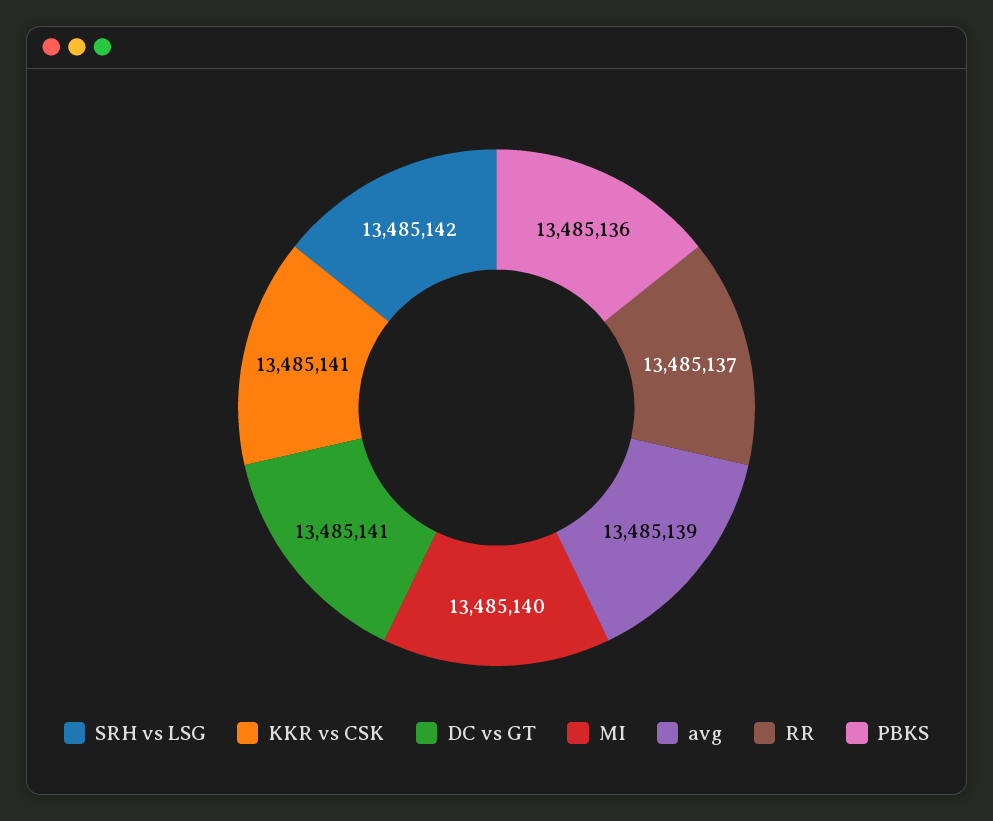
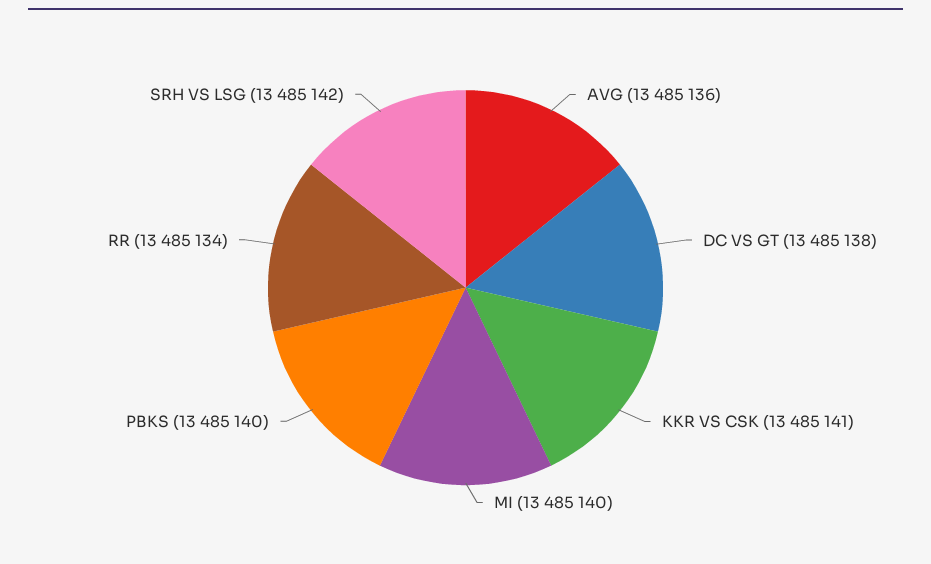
  {
    "SRH vs LSG": 13485142,
    "KKR vs CSK": 13485141,
-   "DC vs GT": 13485141,
+   "DC vs GT": 13485138,
    "MI": 13485140,
-   "avg": 13485139,
+   "avg": 13485136,
-   "RR": 13485137,
+   "RR": 13485134,
-   "PBKS": 13485136
+   "PBKS": 13485140
  }

